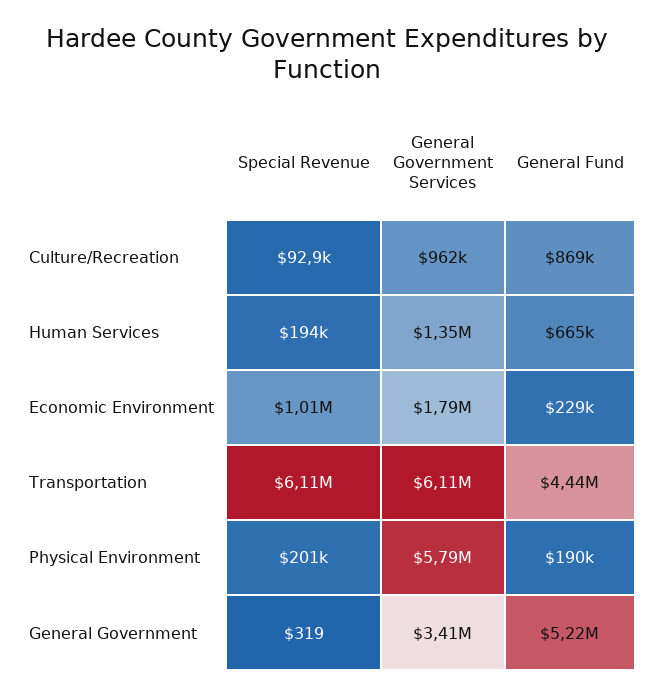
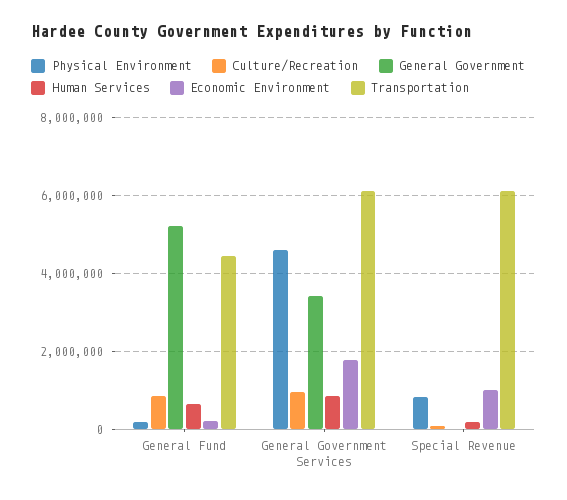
  {
    "Culture/Recreation": {
      "Special Revenue": 92900,
      "General Government Services": 962000,
      "General Fund": 869000
    },
    "Human Services": {
      "Special Revenue": 194000,
-     "General Government Services": 1350000,
+     "General Government Services": 800000,
      "General Fund": 665000
    },
    "Economic Environment": {
      "Special Revenue": 1010000,
      "General Government Services": 1790000,
      "General Fund": 229000
    },
    "Transportation": {
      "Special Revenue": 6110000,
      "General Government Services": 6110000,
      "General Fund": 4440000
    },
    "Physical Environment": {
-     "Special Revenue": 201000,
+     "Special Revenue": 800000,
-     "General Government Services": 5790000,
+     "General Government Services": 4600000,
      "General Fund": 190000
    },
    "General Government": {
      "Special Revenue": 319,
      "General Government Services": 3410000,
      "General Fund": 5220000
    }
  }

